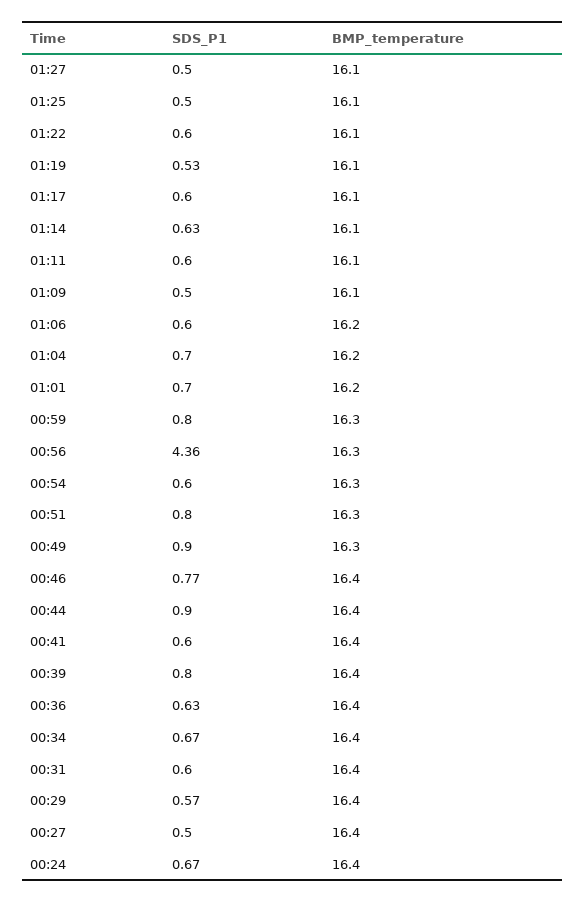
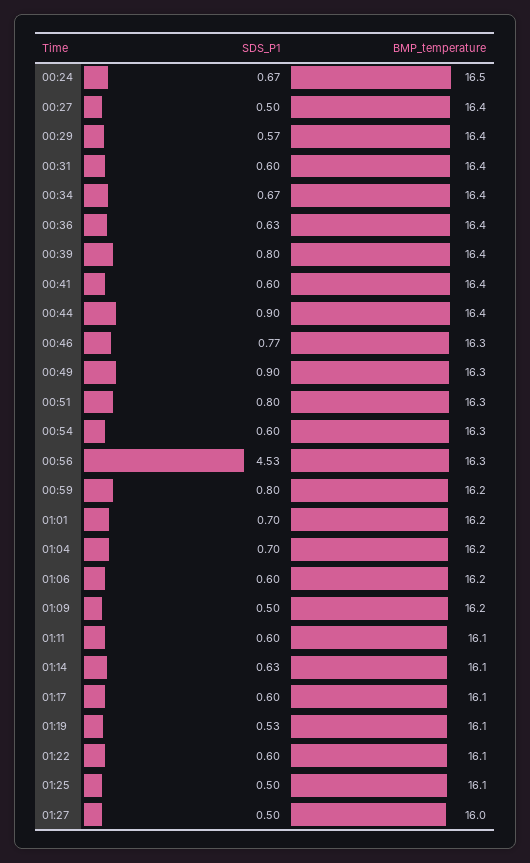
  {
    "SDS_P1": {
      "01:27": 0.5,
      "01:25": 0.5,
      "01:22": 0.6,
      "01:19": 0.53,
      "01:17": 0.6,
      "01:14": 0.63,
      "01:11": 0.6,
      "01:09": 0.5,
      "01:06": 0.6,
      "01:04": 0.7,
      "01:01": 0.7,
      "00:59": 0.8,
-     "00:56": 4.36,
+     "00:56": 4.53,
      "00:54": 0.6,
      "00:51": 0.8,
      "00:49": 0.9,
      "00:46": 0.77,
      "00:44": 0.9,
      "00:41": 0.6,
      "00:39": 0.8,
      "00:36": 0.63,
      "00:34": 0.67,
      "00:31": 0.6,
      "00:29": 0.57,
      "00:27": 0.5,
      "00:24": 0.67
    },
    "BMP_temperature": {
-     "01:27": 16.1,
+     "01:27": 16,
      "01:25": 16.1,
      "01:22": 16.1,
      "01:19": 16.1,
      "01:17": 16.1,
      "01:14": 16.1,
      "01:11": 16.1,
-     "01:09": 16.1,
+     "01:09": 16.2,
      "01:06": 16.2,
      "01:04": 16.2,
      "01:01": 16.2,
-     "00:59": 16.3,
+     "00:59": 16.2,
      "00:56": 16.3,
      "00:54": 16.3,
      "00:51": 16.3,
      "00:49": 16.3,
-     "00:46": 16.4,
+     "00:46": 16.3,
      "00:44": 16.4,
      "00:41": 16.4,
      "00:39": 16.4,
      "00:36": 16.4,
      "00:34": 16.4,
      "00:31": 16.4,
      "00:29": 16.4,
      "00:27": 16.4,
-     "00:24": 16.4
+     "00:24": 16.5
    }
  }

